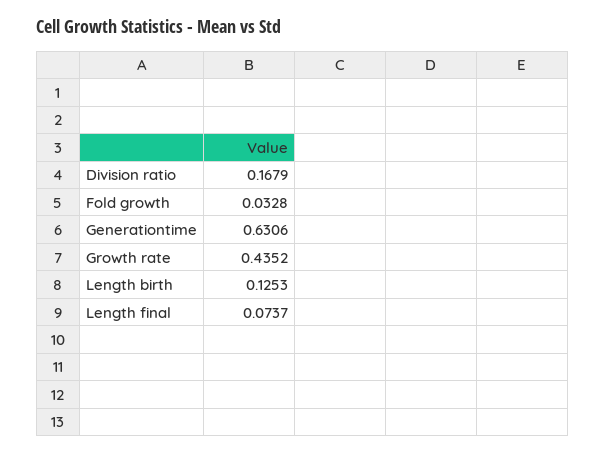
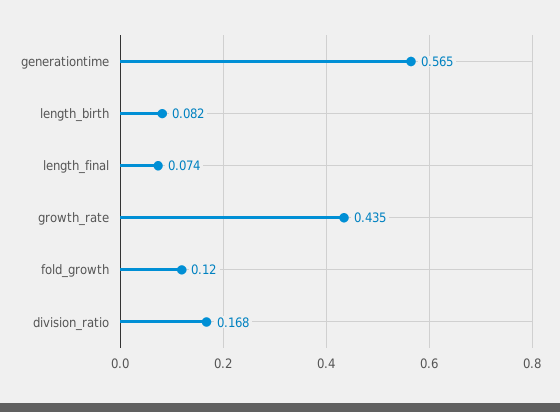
  {
    "Division ratio": 0.1679,
-   "Fold growth": 0.0328,
+   "Fold growth": 0.12,
-   "Generationtime": 0.6306,
+   "Generationtime": 0.565,
    "Growth rate": 0.4352,
-   "Length birth": 0.1253,
+   "Length birth": 0.082,
    "Length final": 0.0737
  }

